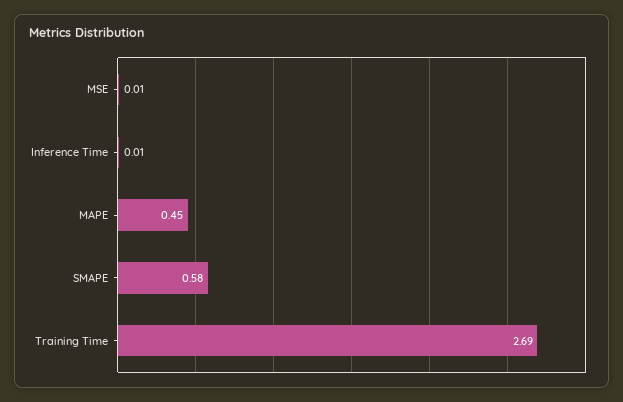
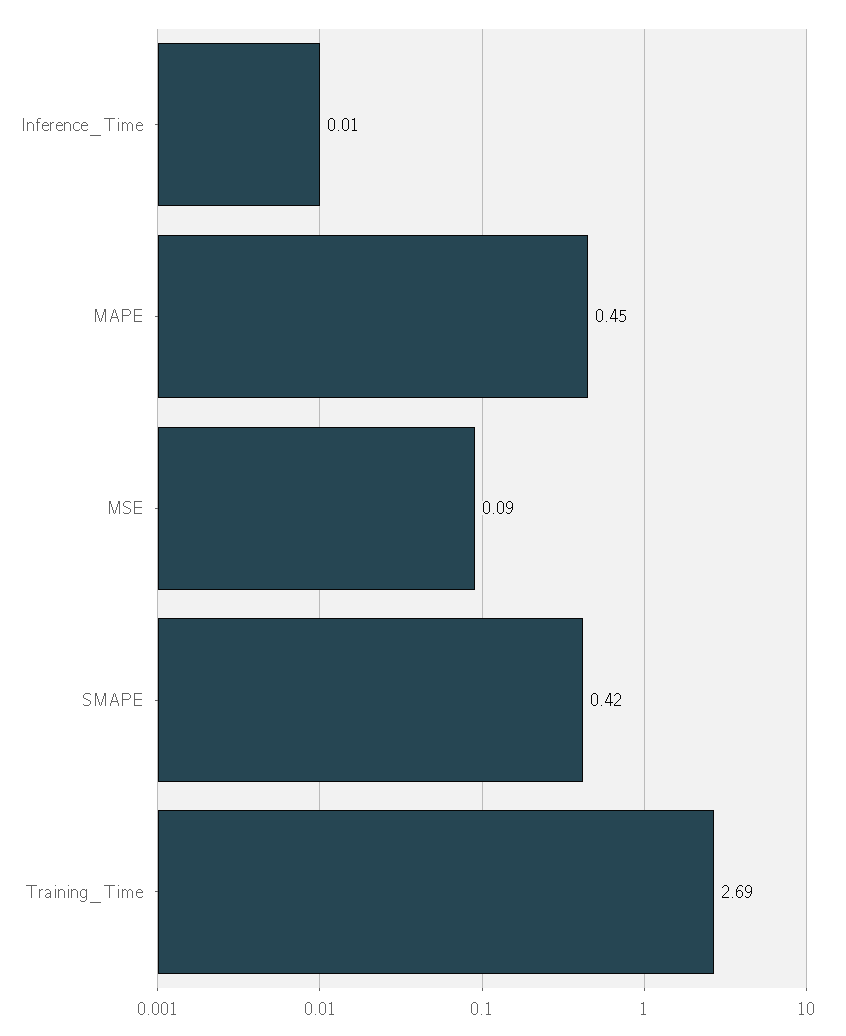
  {
-   "MSE": 0.01,
+   "MSE": 0.09,
    "Inference Time": 0.01,
    "MAPE": 0.45,
-   "SMAPE": 0.58,
+   "SMAPE": 0.42,
    "Training Time": 2.69
  }

